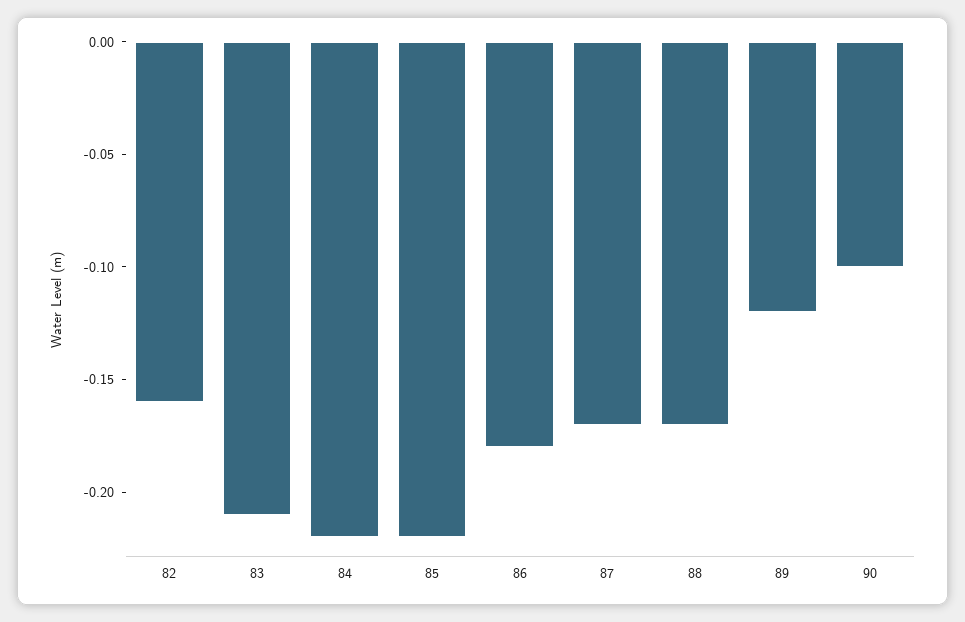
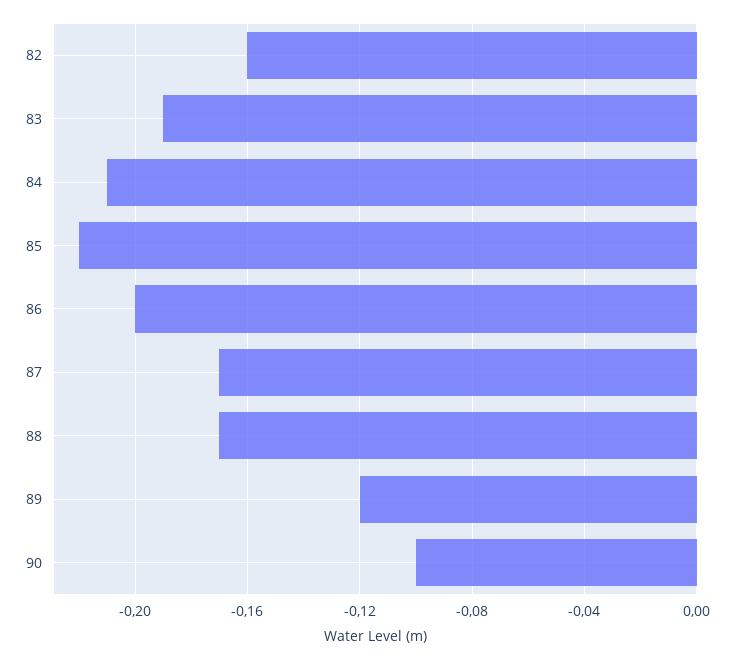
  {
    "82": -0.16,
-   "83": -0.21,
+   "83": -0.19,
-   "84": -0.22,
+   "84": -0.21,
    "85": -0.22,
-   "86": -0.18,
+   "86": -0.2,
    "87": -0.17,
    "88": -0.17,
    "89": -0.12,
    "90": -0.1
  }

